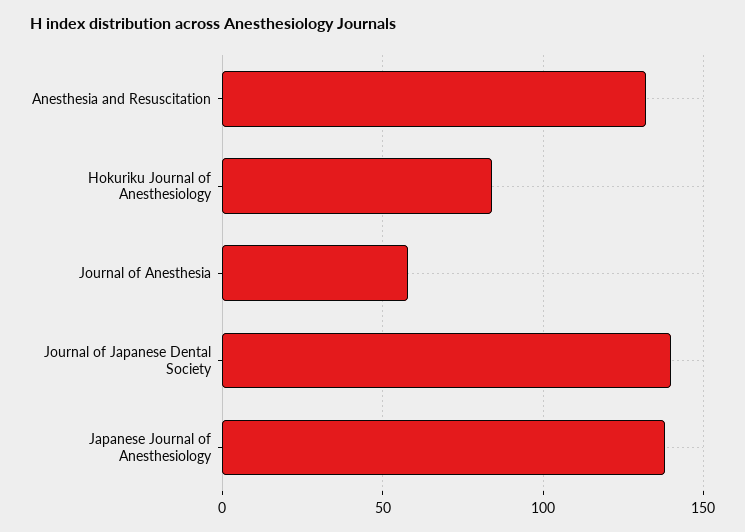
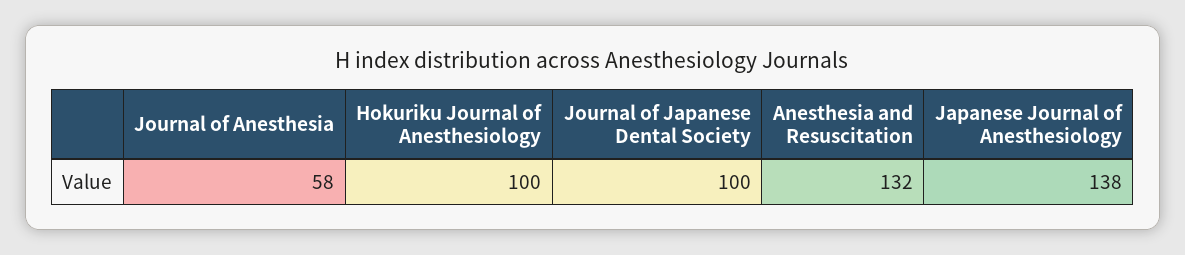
  {
    "Anesthesia and Resuscitation": 132,
-   "Hokuriku Journal of Anesthesiology": 85,
+   "Hokuriku Journal of Anesthesiology": 100,
    "Journal of Anesthesia": 58,
-   "Journal of Japanese Dental Society": 140,
+   "Journal of Japanese Dental Society": 100,
    "Japanese Journal of Anesthesiology": 138
  }

